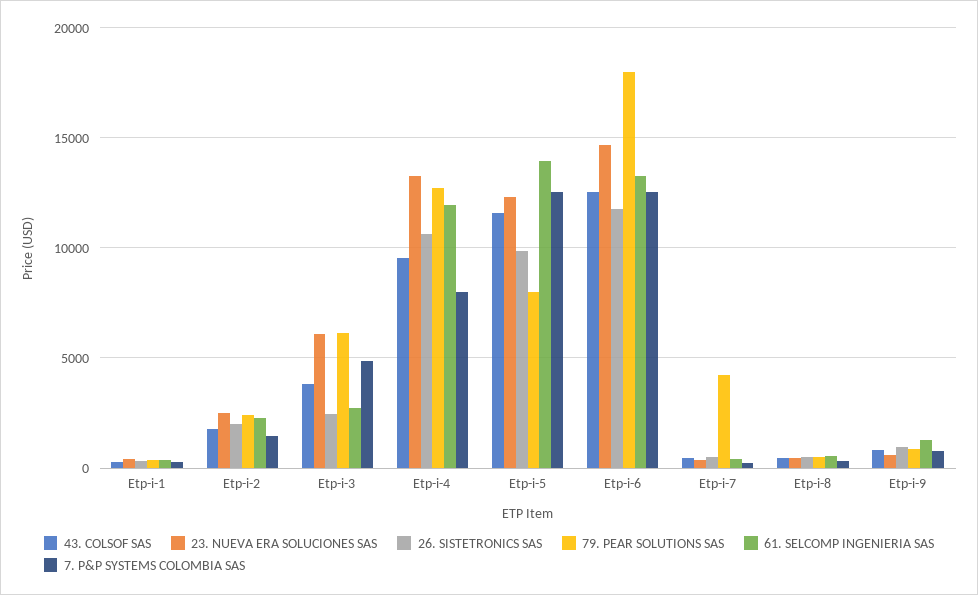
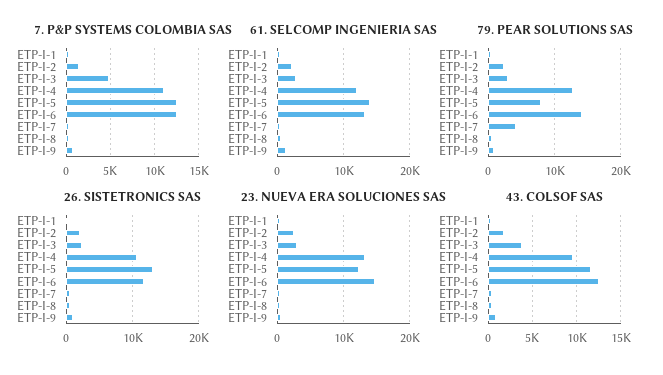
  {
    "43. COLSOF SAS": {
      "Etp-i-1": 500,
      "Etp-i-2": 2000,
      "Etp-i-3": 4000,
      "Etp-i-4": 9500,
      "Etp-i-5": 11500,
      "Etp-i-6": 12500,
      "Etp-i-7": 500,
      "Etp-i-8": 500,
      "Etp-i-9": 1000
    },
    "23. NUEVA ERA SOLUCIONES SAS": {
      "Etp-i-1": 500,
      "Etp-i-2": 2500,
-     "Etp-i-3": 6000,
+     "Etp-i-3": 3000,
      "Etp-i-4": 13500,
      "Etp-i-5": 12500,
      "Etp-i-6": 14500,
      "Etp-i-7": 500,
      "Etp-i-8": 500,
      "Etp-i-9": 500
    },
    "26. SISTETRONICS SAS": {
      "Etp-i-1": 500,
      "Etp-i-2": 2000,
      "Etp-i-3": 2500,
      "Etp-i-4": 10500,
-     "Etp-i-5": 10000,
+     "Etp-i-5": 13000,
      "Etp-i-6": 12000,
      "Etp-i-7": 500,
      "Etp-i-8": 500,
      "Etp-i-9": 1000
    },
    "79. PEAR SOLUTIONS SAS": {
      "Etp-i-1": 500,
      "Etp-i-2": 2500,
-     "Etp-i-3": 6000,
+     "Etp-i-3": 3000,
      "Etp-i-4": 12500,
      "Etp-i-5": 8000,
-     "Etp-i-6": 18000,
+     "Etp-i-6": 14000,
      "Etp-i-7": 4000,
      "Etp-i-8": 500,
      "Etp-i-9": 1000
    },
    "61. SELCOMP INGENIERIA SAS": {
      "Etp-i-1": 500,
      "Etp-i-2": 2500,
      "Etp-i-3": 2500,
      "Etp-i-4": 12000,
      "Etp-i-5": 14000,
      "Etp-i-6": 13500,
      "Etp-i-7": 500,
      "Etp-i-8": 500,
      "Etp-i-9": 1500
    },
    "7. P&P SYSTEMS COLOMBIA SAS": {
      "Etp-i-1": 500,
      "Etp-i-2": 1500,
      "Etp-i-3": 5000,
-     "Etp-i-4": 8000,
+     "Etp-i-4": 11000,
      "Etp-i-5": 12500,
      "Etp-i-6": 12500,
      "Etp-i-7": 0,
      "Etp-i-8": 500,
      "Etp-i-9": 1000
    }
  }

